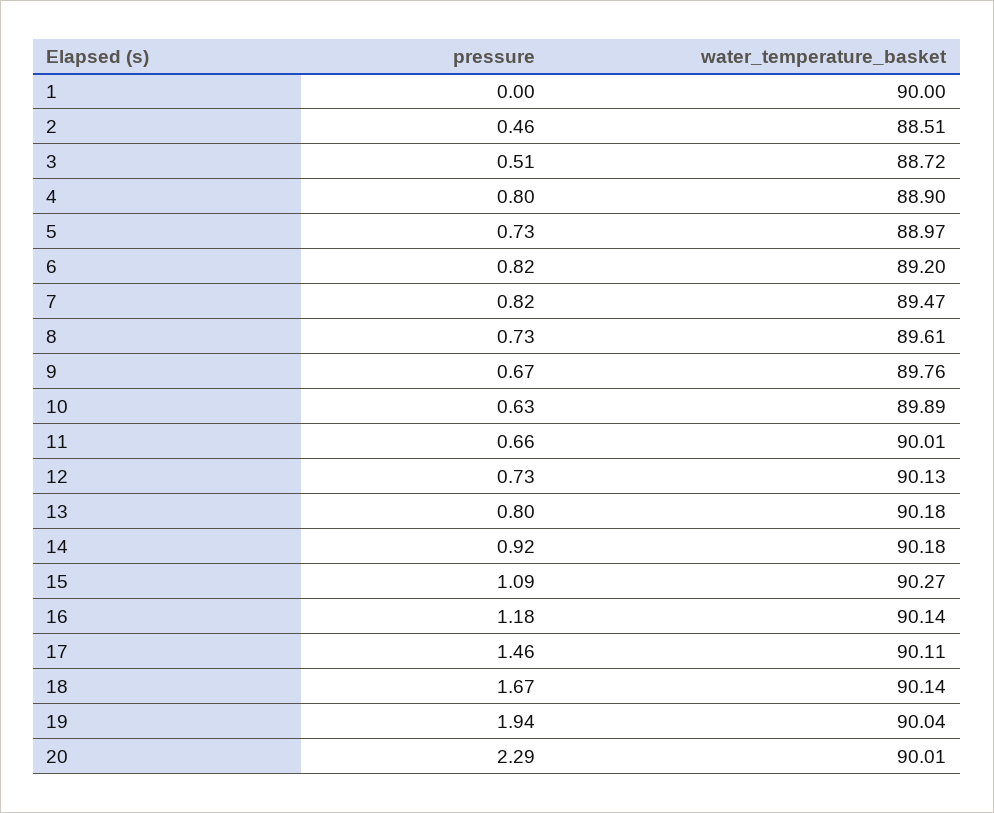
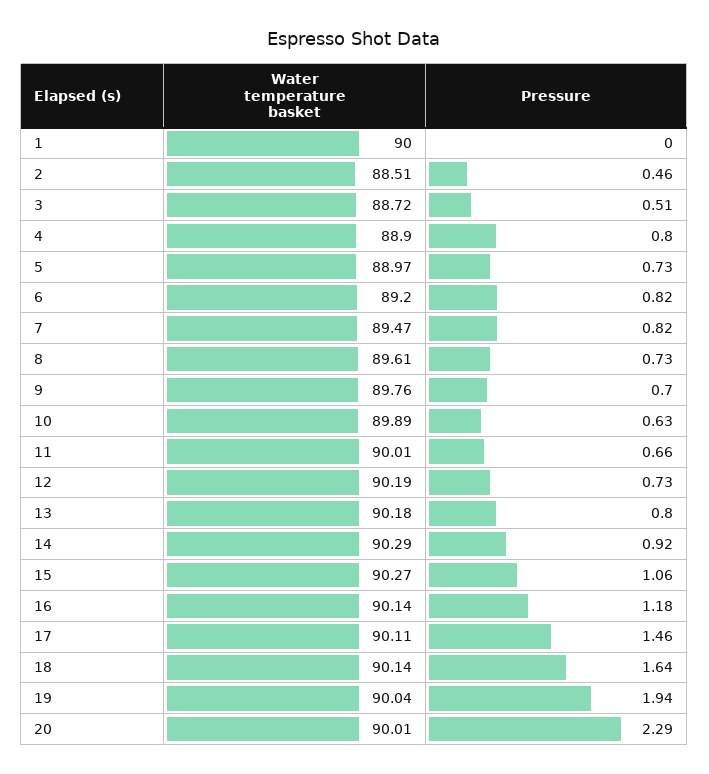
  {
    "pressure": {
      "1": 0,
      "2": 0.46,
      "3": 0.51,
      "4": 0.8,
      "5": 0.73,
      "6": 0.82,
      "7": 0.82,
      "8": 0.73,
-     "9": 0.67,
+     "9": 0.7,
      "10": 0.63,
      "11": 0.66,
      "12": 0.73,
      "13": 0.8,
      "14": 0.92,
-     "15": 1.09,
+     "15": 1.06,
      "16": 1.18,
      "17": 1.46,
-     "18": 1.67,
+     "18": 1.64,
      "19": 1.94,
      "20": 2.29
    },
    "water_temperature_basket": {
      "1": 90,
      "2": 88.51,
      "3": 88.72,
      "4": 88.9,
      "5": 88.97,
      "6": 89.2,
      "7": 89.47,
      "8": 89.61,
      "9": 89.76,
      "10": 89.89,
      "11": 90.01,
-     "12": 90.13,
+     "12": 90.19,
      "13": 90.18,
-     "14": 90.18,
+     "14": 90.29,
      "15": 90.27,
      "16": 90.14,
      "17": 90.11,
      "18": 90.14,
      "19": 90.04,
      "20": 90.01
    }
  }

